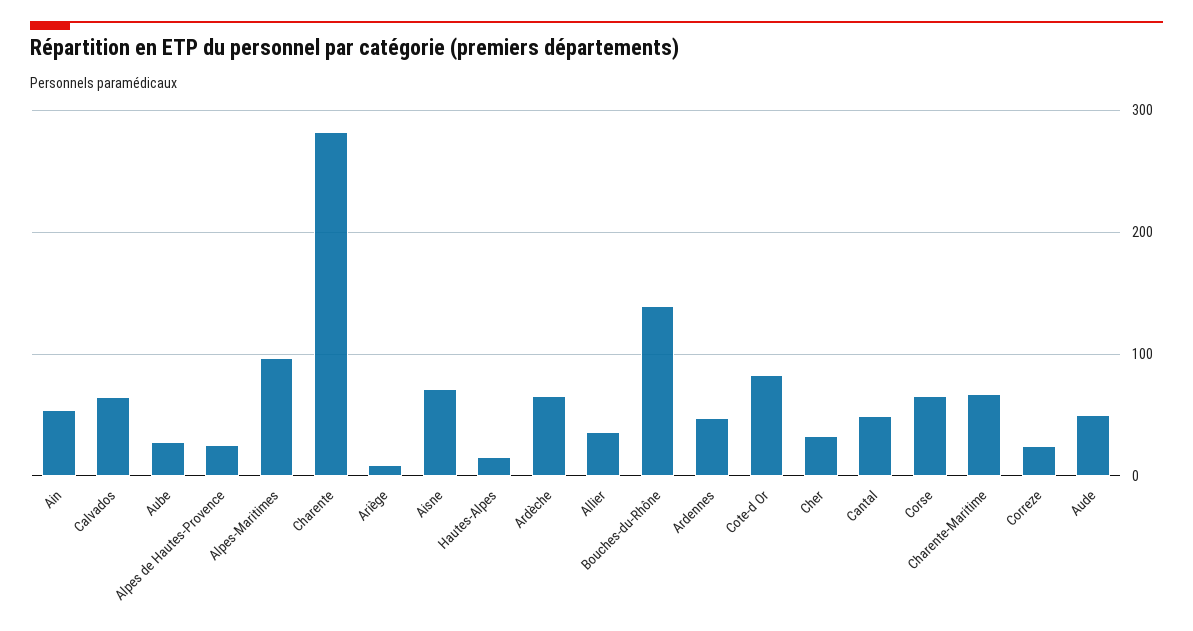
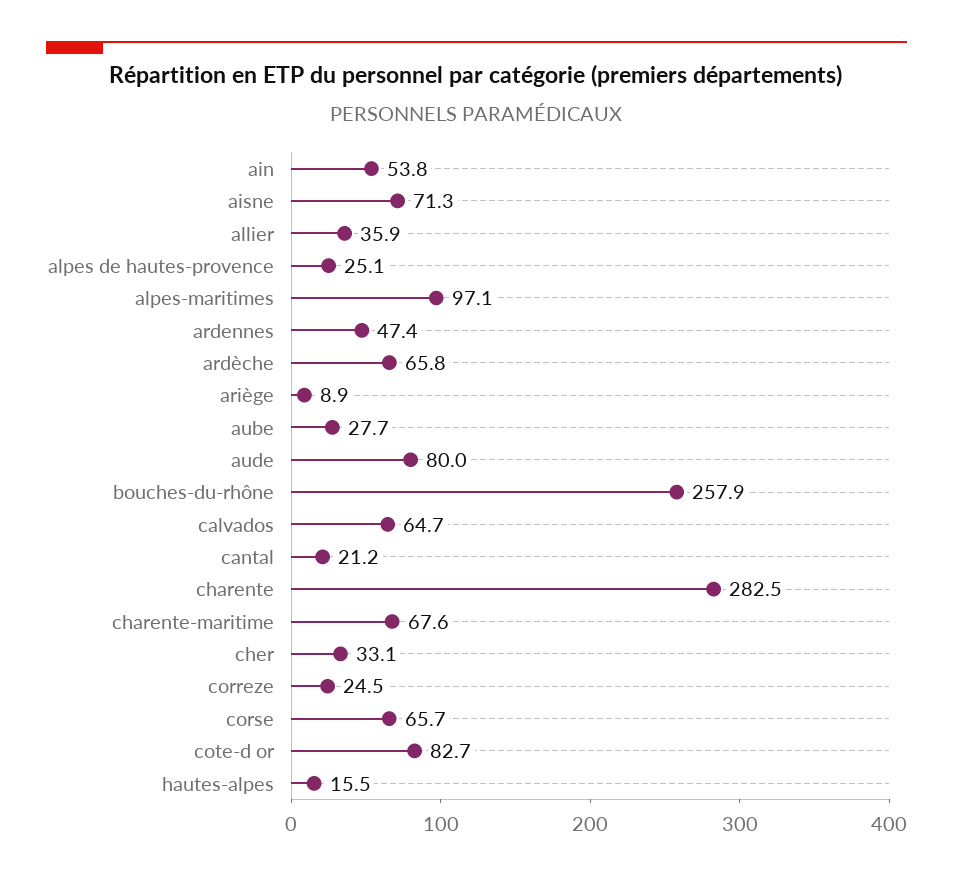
  {
    "Ain": 53.8,
    "Calvados": 64.7,
    "Aube": 27.7,
    "Alpes de Hautes-Provence": 25.1,
    "Alpes-Maritimes": 97.1,
    "Charente": 282.5,
    "Ariège": 8.9,
    "Aisne": 71.3,
    "Hautes-Alpes": 15.5,
    "Ardèche": 65.8,
    "Allier": 35.9,
-   "Bouches-du-Rhône": 140,
+   "Bouches-du-Rhône": 257.9,
    "Ardennes": 47.4,
    "Cote-d Or": 82.7,
    "Cher": 33.1,
-   "Cantal": 50,
+   "Cantal": 21.2,
    "Corse": 65.7,
    "Charente-Maritime": 67.6,
    "Correze": 24.5,
-   "Aude": 50
+   "Aude": 80
  }

